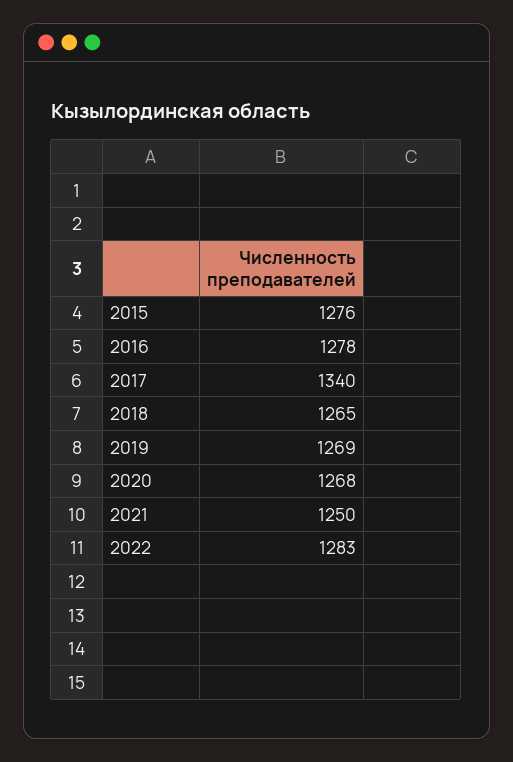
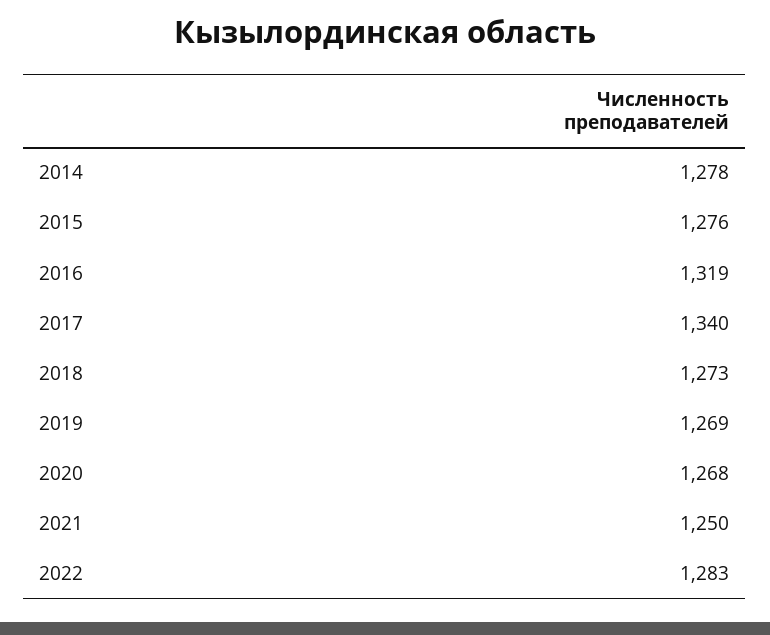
  {
    "2015": 1276,
-   "2016": 1278,
+   "2016": 1319,
    "2017": 1340,
-   "2018": 1265,
+   "2018": 1273,
    "2019": 1269,
    "2020": 1268,
    "2021": 1250,
-   "2022": 1283
+   "2022": 1283,
+   "2014": 1278
  }

